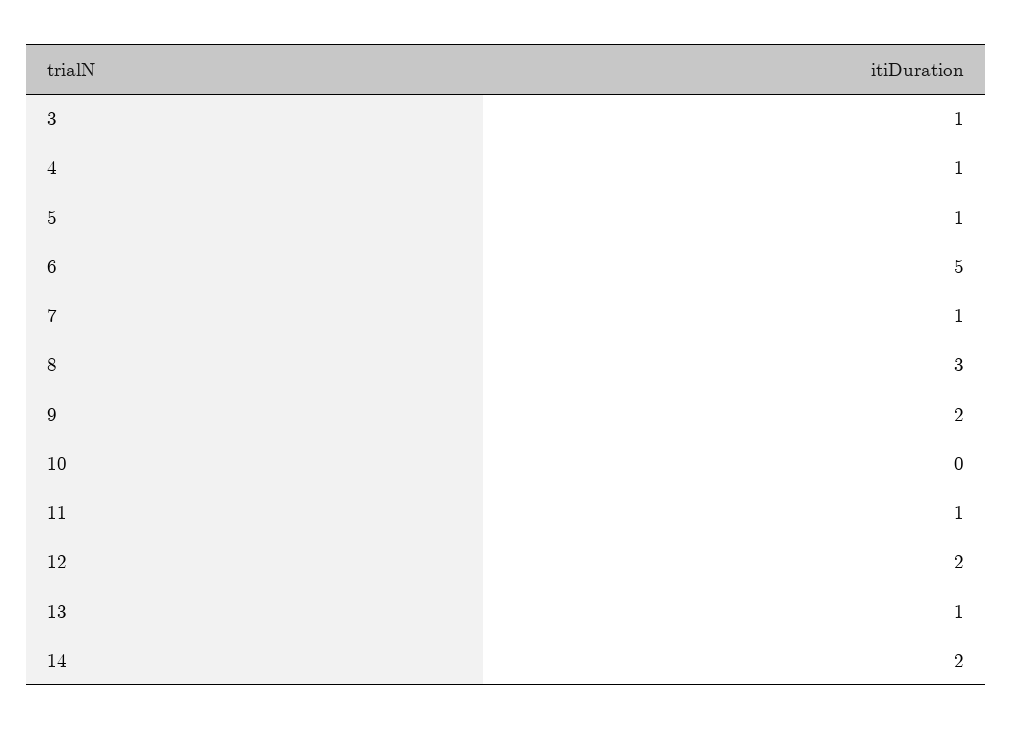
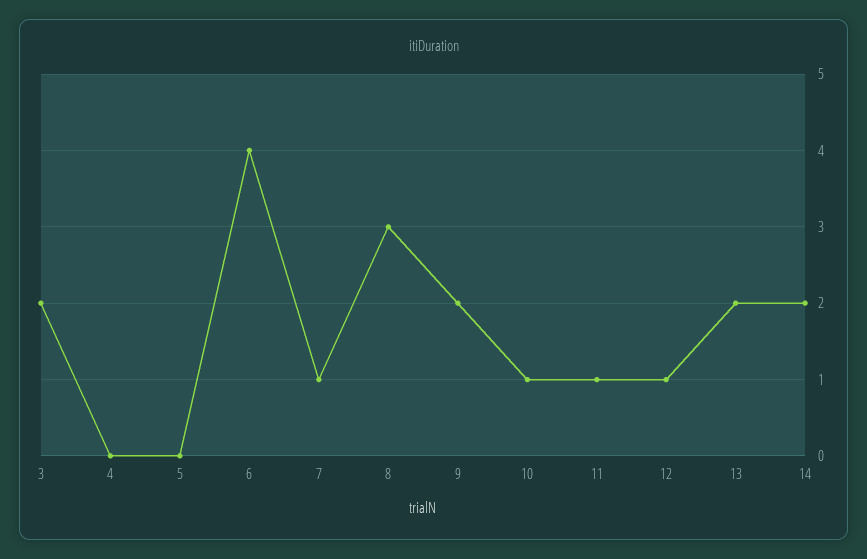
  {
-   "3": 1,
+   "3": 2,
-   "4": 1,
+   "4": 0,
-   "5": 1,
+   "5": 0,
-   "6": 5,
+   "6": 4,
    "7": 1,
    "8": 3,
    "9": 2,
-   "10": 0,
+   "10": 1,
    "11": 1,
-   "12": 2,
+   "12": 1,
-   "13": 1,
+   "13": 2,
    "14": 2
  }

